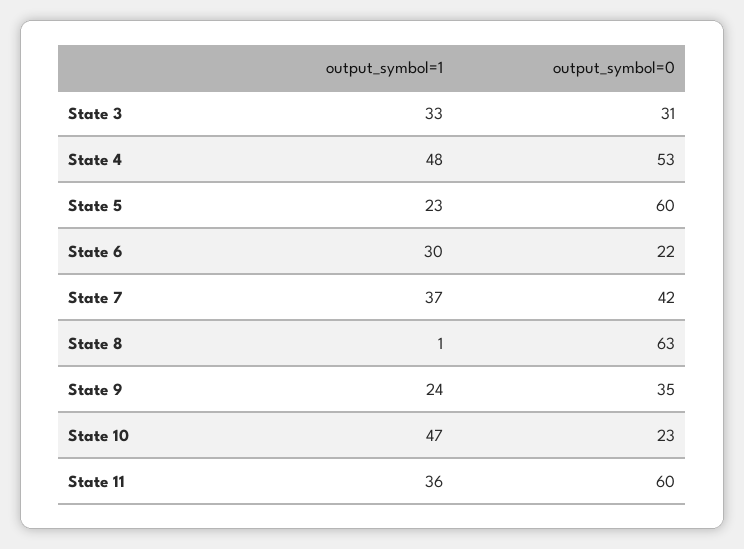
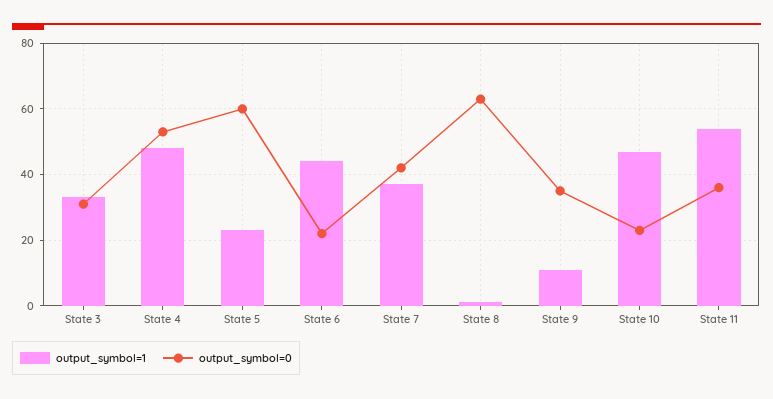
  {
    "output_symbol=1": {
      "State 3": 33,
      "State 4": 48,
      "State 5": 23,
-     "State 6": 30,
+     "State 6": 45,
      "State 7": 37,
      "State 8": 1,
-     "State 9": 24,
+     "State 9": 10,
      "State 10": 47,
-     "State 11": 36
+     "State 11": 55
    },
    "output_symbol=0": {
      "State 3": 31,
      "State 4": 53,
      "State 5": 60,
      "State 6": 22,
      "State 7": 42,
      "State 8": 63,
      "State 9": 35,
      "State 10": 23,
-     "State 11": 60
+     "State 11": 35
    }
  }

